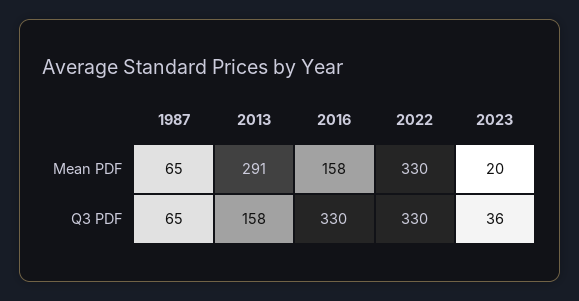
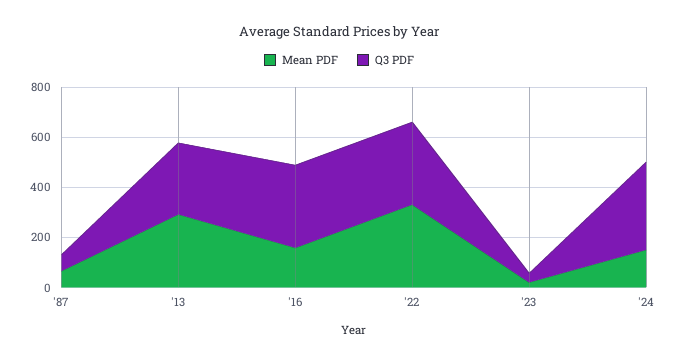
  {
    "Mean PDF": {
      "1987": 65,
      "2013": 291,
      "2016": 158,
      "2022": 330,
-     "2023": 20
+     "2023": 20,
+     "'24": 150
    },
    "Q3 PDF": {
      "1987": 65,
-     "2013": 158,
+     "2013": 300,
      "2016": 330,
      "2022": 330,
-     "2023": 36
+     "2023": 36,
+     "'24": 350
    }
  }

